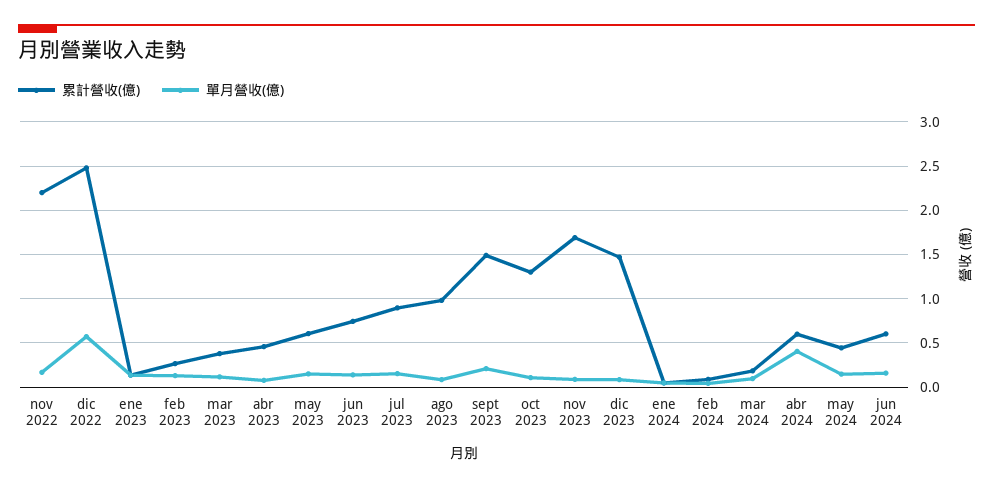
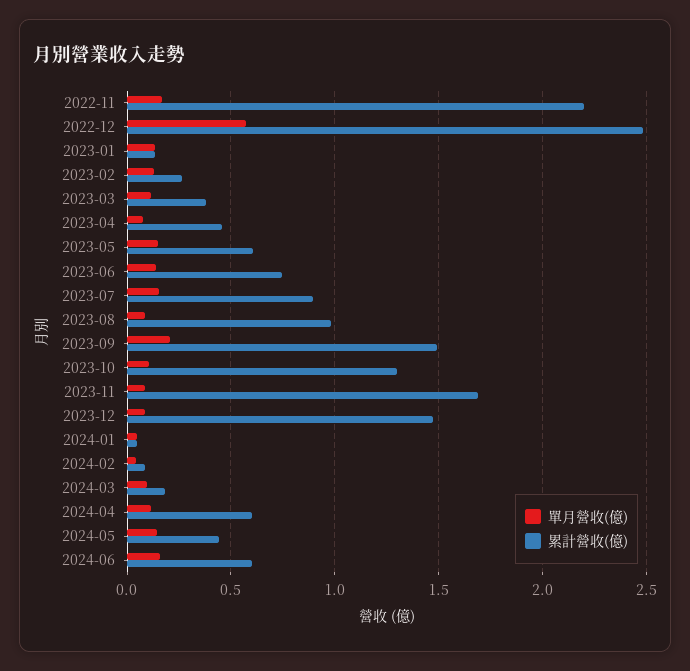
  {
    "累計營收(億)": {
      "nov 2022": 2.2,
      "dic 2022": 2.5,
      "ene 2023": 0.15,
      "feb 2023": 0.25,
      "mar 2023": 0.4,
      "abr 2023": 0.45,
      "may 2023": 0.6,
      "jun 2023": 0.75,
      "jul 2023": 0.9,
      "ago 2023": 1,
      "sept 2023": 1.5,
      "oct 2023": 1.3,
      "nov 2023": 1.7,
      "dic 2023": 1.45,
      "ene 2024": 0.05,
      "feb 2024": 0.1,
      "mar 2024": 0.2,
      "abr 2024": 0.6,
      "may 2024": 0.45,
      "jun 2024": 0.6
    },
    "單月營收(億)": {
      "nov 2022": 0.15,
      "dic 2022": 0.55,
      "ene 2023": 0.15,
      "feb 2023": 0.15,
      "mar 2023": 0.1,
      "abr 2023": 0.1,
      "may 2023": 0.15,
      "jun 2023": 0.15,
      "jul 2023": 0.15,
      "ago 2023": 0.1,
      "sept 2023": 0.2,
      "oct 2023": 0.1,
      "nov 2023": 0.1,
      "dic 2023": 0.1,
      "ene 2024": 0.05,
      "feb 2024": 0.05,
      "mar 2024": 0.1,
-     "abr 2024": 0.4,
+     "abr 2024": 0.1,
      "may 2024": 0.15,
      "jun 2024": 0.15
    }
  }

